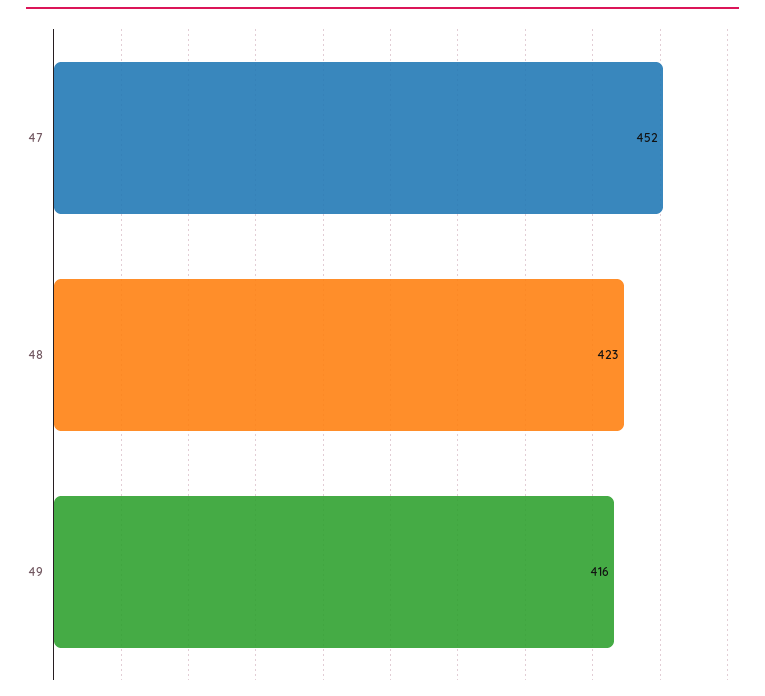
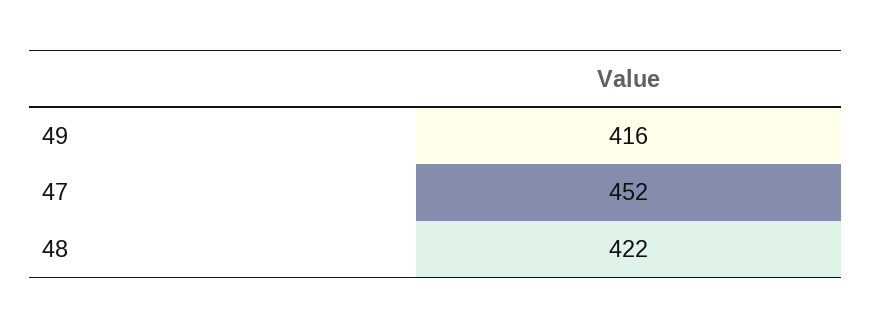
  {
    "47": 452,
-   "48": 423,
+   "48": 422,
    "49": 416
  }

